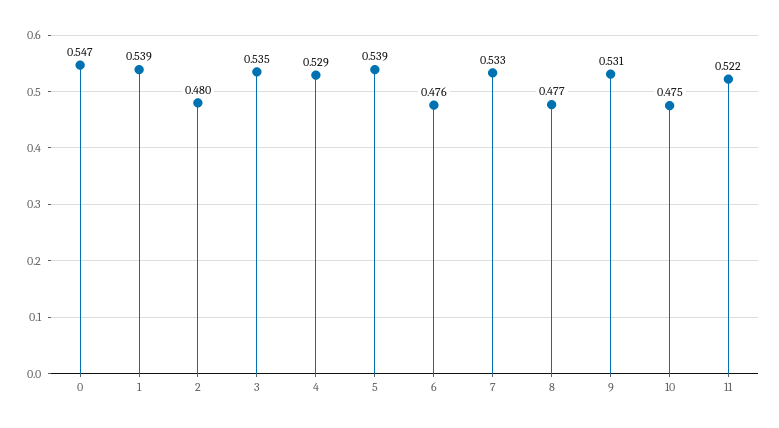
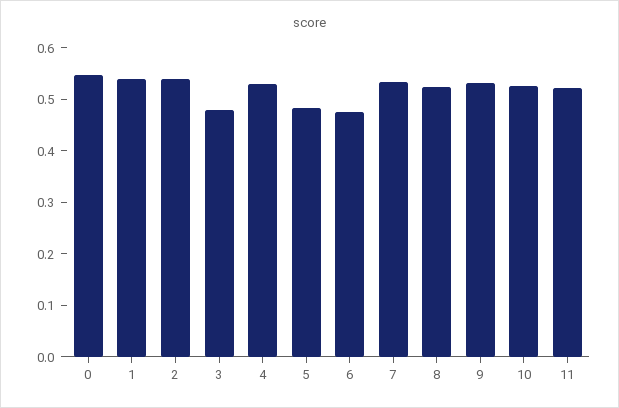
  {
    "0": 0.547,
    "1": 0.539,
-   "2": 0.48,
+   "2": 0.54,
-   "3": 0.535,
+   "3": 0.48,
    "4": 0.529,
-   "5": 0.539,
+   "5": 0.48,
    "6": 0.476,
    "7": 0.533,
-   "8": 0.477,
+   "8": 0.52,
    "9": 0.531,
-   "10": 0.475,
+   "10": 0.52,
    "11": 0.522
  }

